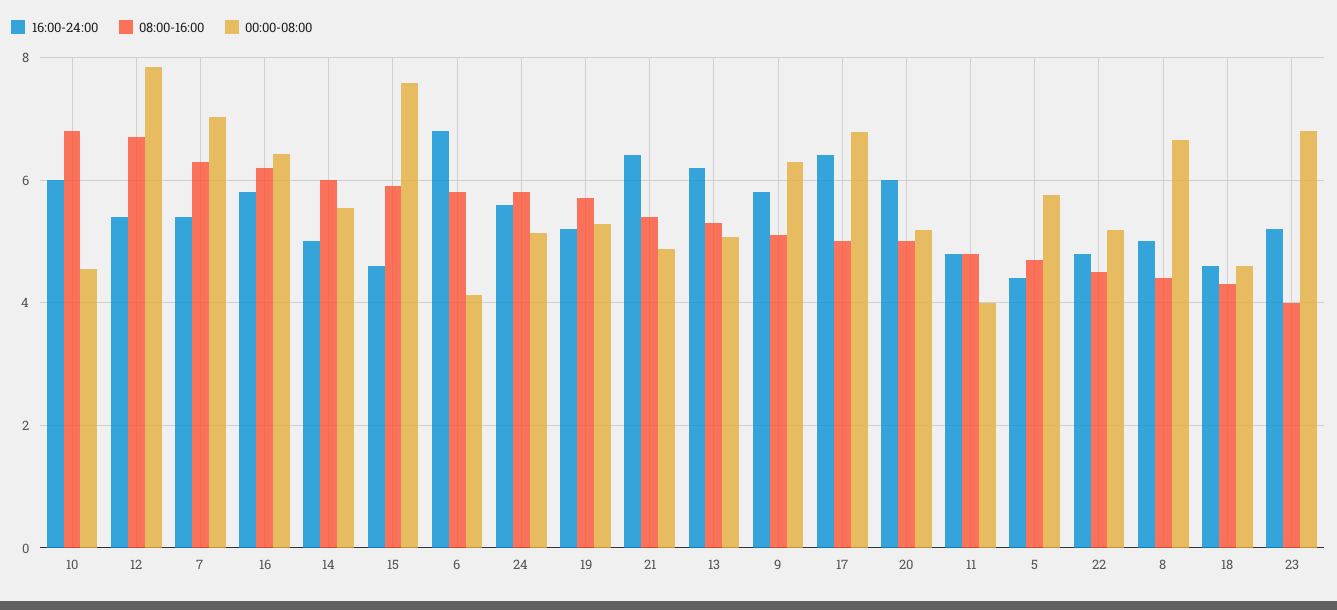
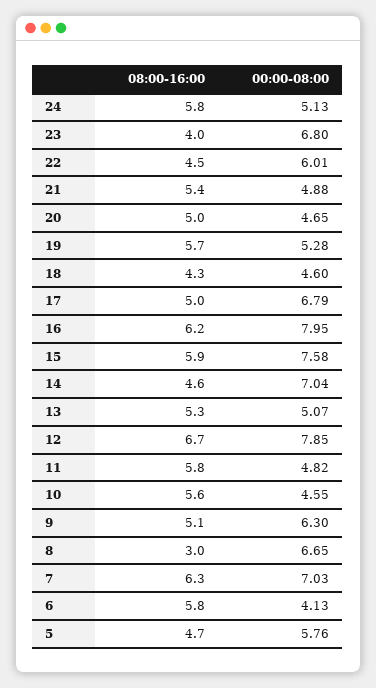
  {
-   "16:00-24:00": {
-     "10": 6,
-     "12": 5.4,
-     "7": 5.4,
-     "16": 5.8,
-     "14": 5,
-     "15": 4.6,
-     "6": 6.8,
-     "24": 5.6,
-     "19": 5.2,
-     "21": 6.4,
-     "13": 6.2,
-     "9": 5.8,
-     "17": 6.4,
-     "20": 6,
-     "11": 4.8,
-     "5": 4.4,
-     "22": 4.8,
-     "8": 5,
-     "18": 4.6,
-     "23": 5.2
-   },
    "08:00-16:00": {
-     "10": 6.8,
+     "10": 5.6,
      "12": 6.7,
      "7": 6.3,
      "16": 6.2,
-     "14": 6,
+     "14": 4.6,
      "15": 5.9,
      "6": 5.8,
      "24": 5.8,
      "19": 5.7,
      "21": 5.4,
      "13": 5.3,
      "9": 5.1,
      "17": 5,
      "20": 5,
-     "11": 4.8,
+     "11": 5.8,
      "5": 4.7,
      "22": 4.5,
-     "8": 4.4,
+     "8": 3,
      "18": 4.3,
      "23": 4
    },
    "00:00-08:00": {
      "10": 4.55,
      "12": 7.85,
      "7": 7.03,
-     "16": 6.4,
+     "16": 7.95,
-     "14": 5.6,
+     "14": 7.04,
      "15": 7.58,
      "6": 4.13,
      "24": 5.13,
      "19": 5.28,
      "21": 4.88,
      "13": 5.07,
      "9": 6.3,
      "17": 6.79,
-     "20": 5.2,
+     "20": 4.65,
-     "11": 4,
+     "11": 4.82,
      "5": 5.76,
-     "22": 5.2,
+     "22": 6.01,
      "8": 6.65,
      "18": 4.6,
      "23": 6.8
    }
  }

